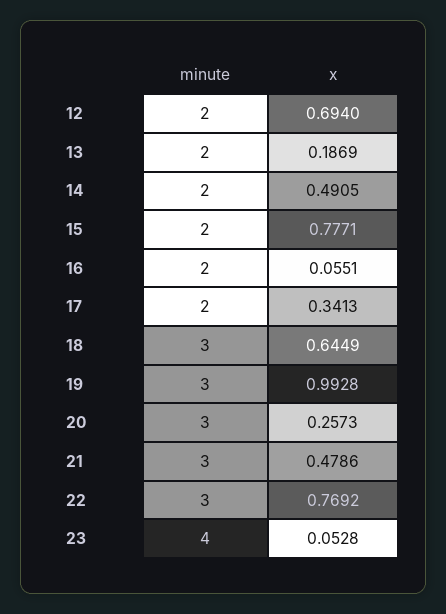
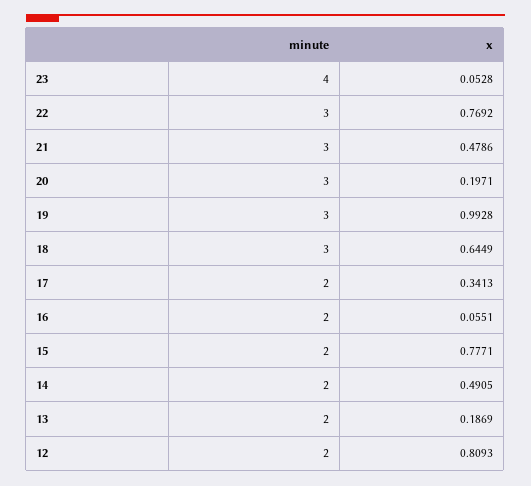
  {
    "minute": {
      "12": 2,
      "13": 2,
      "14": 2,
      "15": 2,
      "16": 2,
      "17": 2,
      "18": 3,
      "19": 3,
      "20": 3,
      "21": 3,
      "22": 3,
      "23": 4
    },
    "x": {
-     "12": 0.694,
+     "12": 0.8093,
      "13": 0.1869,
      "14": 0.4905,
      "15": 0.7771,
      "16": 0.0551,
      "17": 0.3413,
      "18": 0.6449,
      "19": 0.9928,
-     "20": 0.2573,
+     "20": 0.1971,
      "21": 0.4786,
      "22": 0.7692,
      "23": 0.0528
    }
  }

